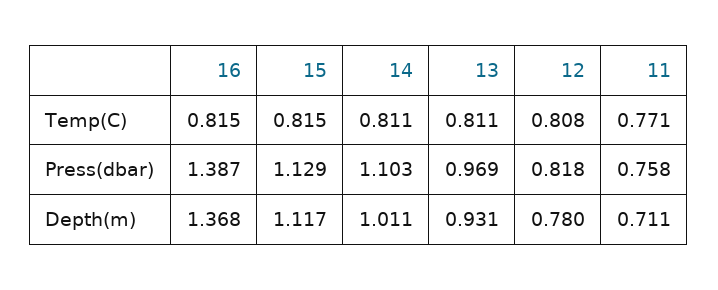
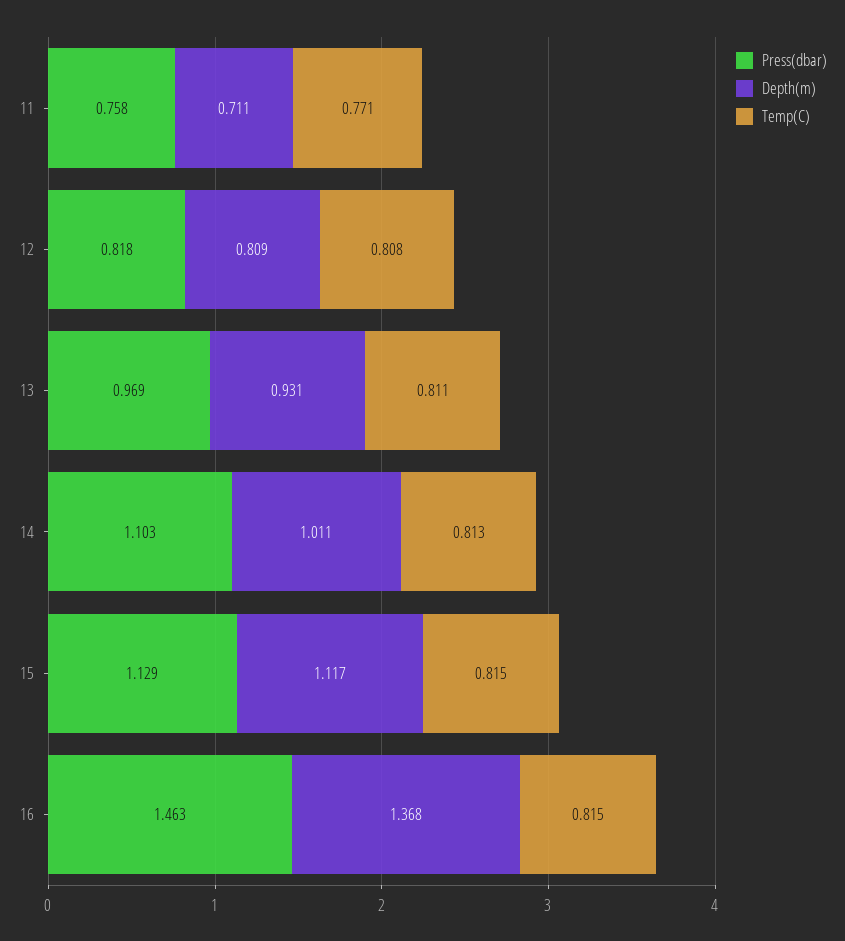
  {
    "Temp(C)": {
      "16": 0.815,
      "15": 0.815,
-     "14": 0.811,
+     "14": 0.813,
      "13": 0.811,
      "12": 0.808,
      "11": 0.771
    },
    "Press(dbar)": {
-     "16": 1.387,
+     "16": 1.463,
      "15": 1.129,
      "14": 1.103,
      "13": 0.969,
      "12": 0.818,
      "11": 0.758
    },
    "Depth(m)": {
      "16": 1.368,
      "15": 1.117,
      "14": 1.011,
      "13": 0.931,
-     "12": 0.78,
+     "12": 0.809,
      "11": 0.711
    }
  }

